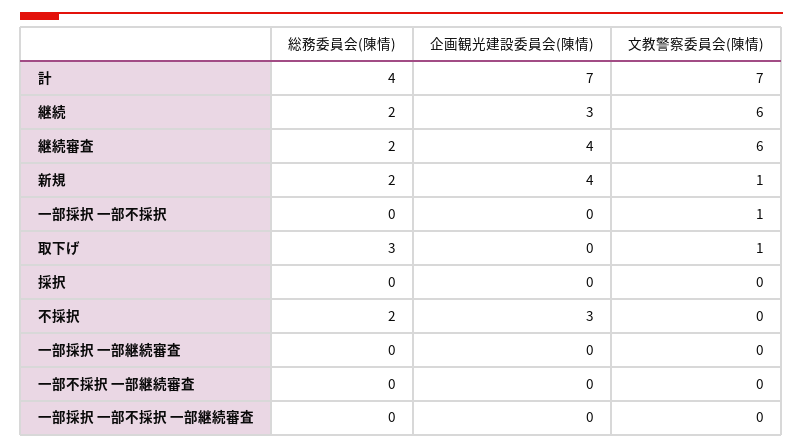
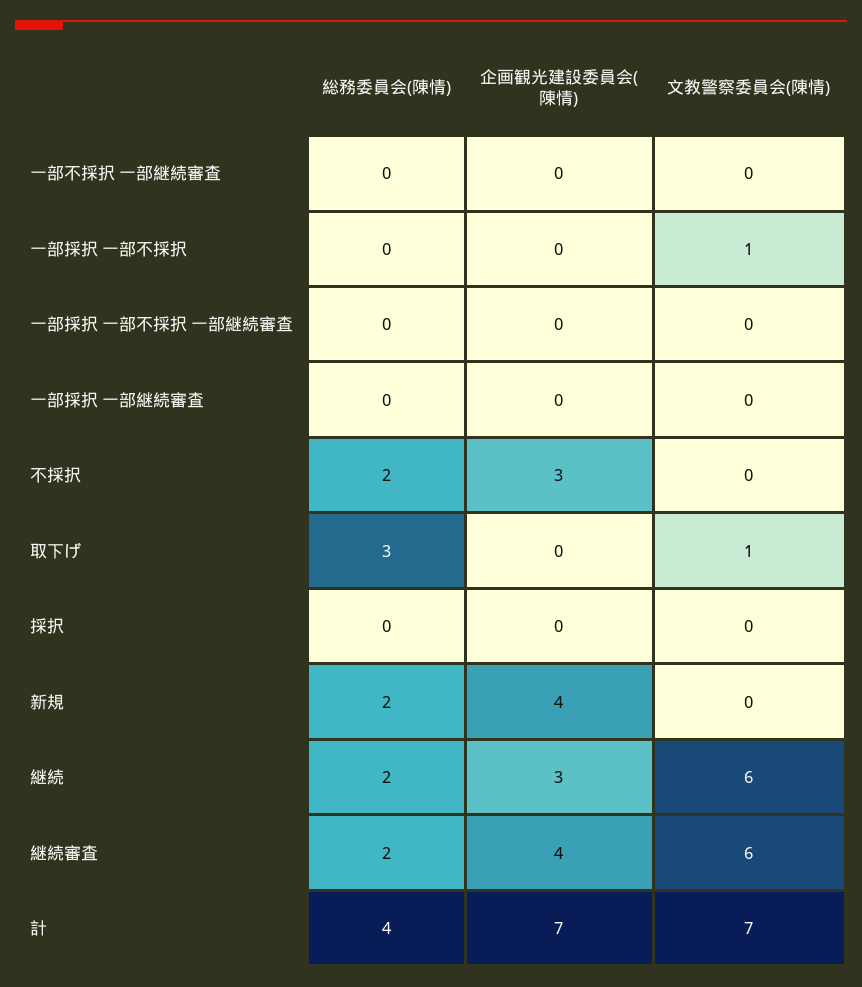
  {
    "総務委員会(陳情)": {
      "計": 4,
      "継続": 2,
      "継続審査": 2,
      "新規": 2,
      "一部採択 一部不採択": 0,
      "取下げ": 3,
      "採択": 0,
      "不採択": 2,
      "一部採択 一部継続審査": 0,
      "一部不採択 一部継続審査": 0,
      "一部採択 一部不採択 一部継続審査": 0
    },
    "企画観光建設委員会(陳情)": {
      "計": 7,
      "継続": 3,
      "継続審査": 4,
      "新規": 4,
      "一部採択 一部不採択": 0,
      "取下げ": 0,
      "採択": 0,
      "不採択": 3,
      "一部採択 一部継続審査": 0,
      "一部不採択 一部継続審査": 0,
      "一部採択 一部不採択 一部継続審査": 0
    },
    "文教警察委員会(陳情)": {
      "計": 7,
      "継続": 6,
      "継続審査": 6,
-     "新規": 1,
+     "新規": 0,
      "一部採択 一部不採択": 1,
      "取下げ": 1,
      "採択": 0,
      "不採択": 0,
      "一部採択 一部継続審査": 0,
      "一部不採択 一部継続審査": 0,
      "一部採択 一部不採択 一部継続審査": 0
    }
  }

